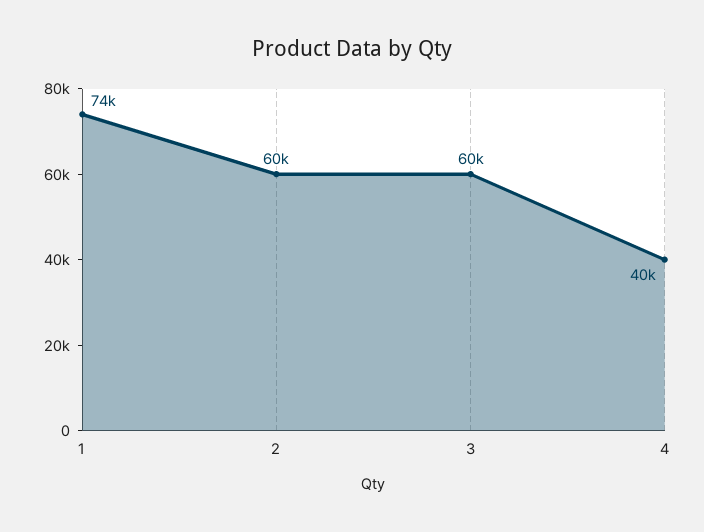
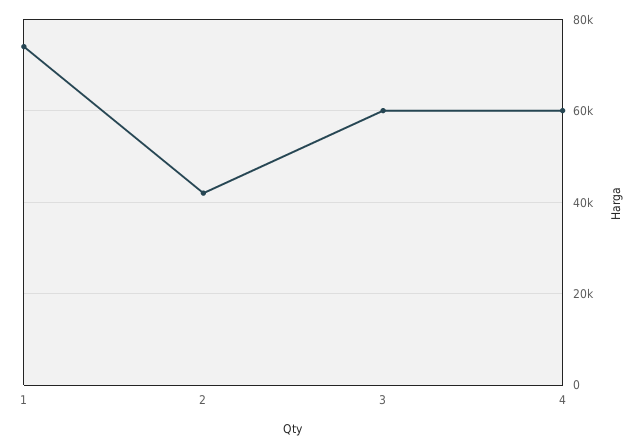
  {
    "1": 74000,
-   "2": 60000,
+   "2": 42000,
    "3": 60000,
-   "4": 40000
+   "4": 60000
  }

